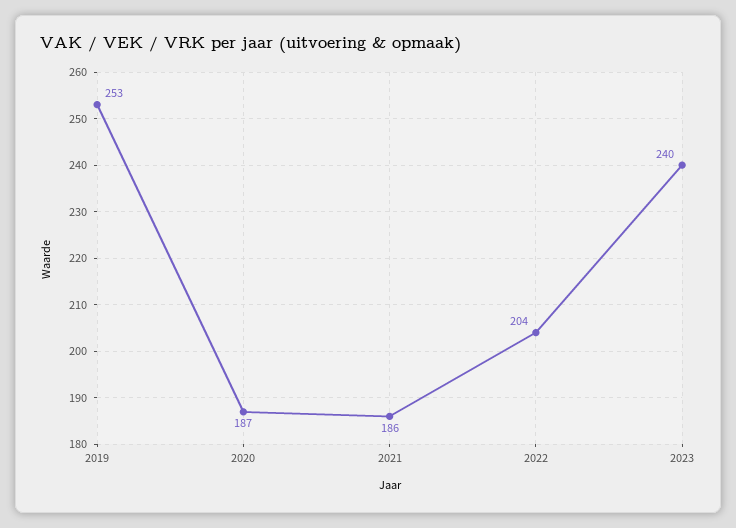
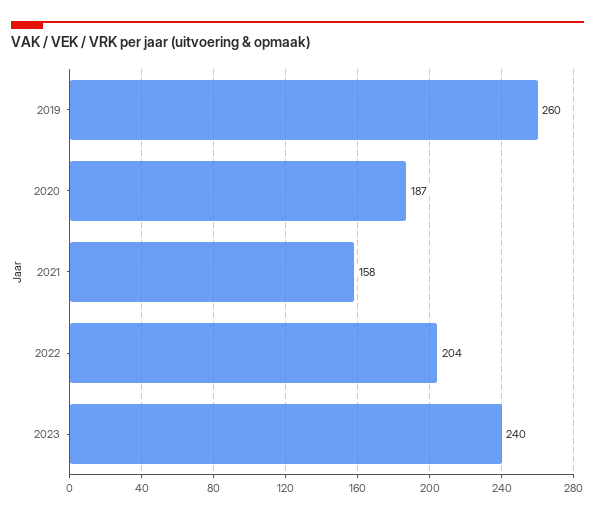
  {
-   "2019": 253,
+   "2019": 260,
    "2020": 187,
-   "2021": 186,
+   "2021": 158,
    "2022": 204,
    "2023": 240
  }

